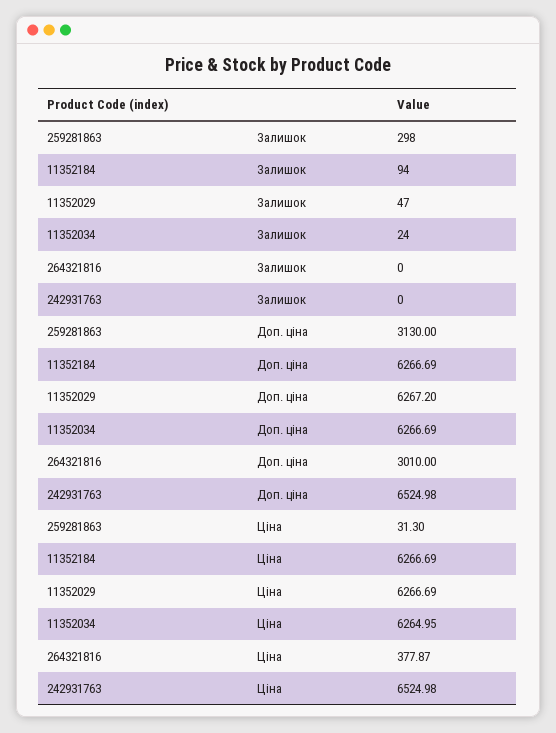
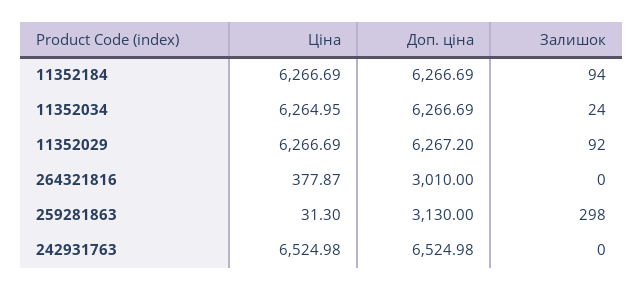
  {
    "259281863": {
      "Залишок": 298,
      "Доп. ціна": 3130,
      "Ціна": 31.3
    },
    "11352184": {
      "Залишок": 94,
      "Доп. ціна": 6266.69,
      "Ціна": 6266.69
    },
    "11352029": {
-     "Залишок": 47,
+     "Залишок": 92,
      "Доп. ціна": 6267.2,
      "Ціна": 6266.69
    },
    "11352034": {
      "Залишок": 24,
      "Доп. ціна": 6266.69,
      "Ціна": 6264.95
    },
    "264321816": {
      "Залишок": 0,
      "Доп. ціна": 3010,
      "Ціна": 377.87
    },
    "242931763": {
      "Залишок": 0,
      "Доп. ціна": 6524.98,
      "Ціна": 6524.98
    }
  }

